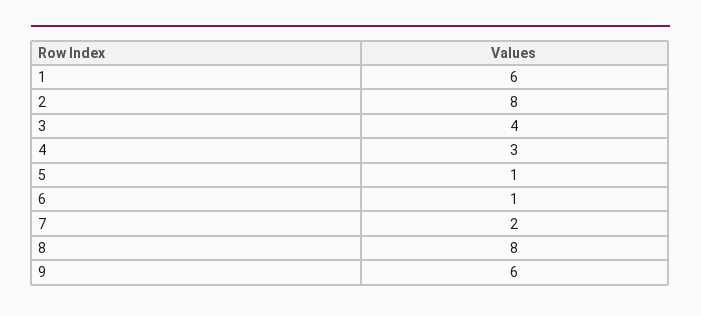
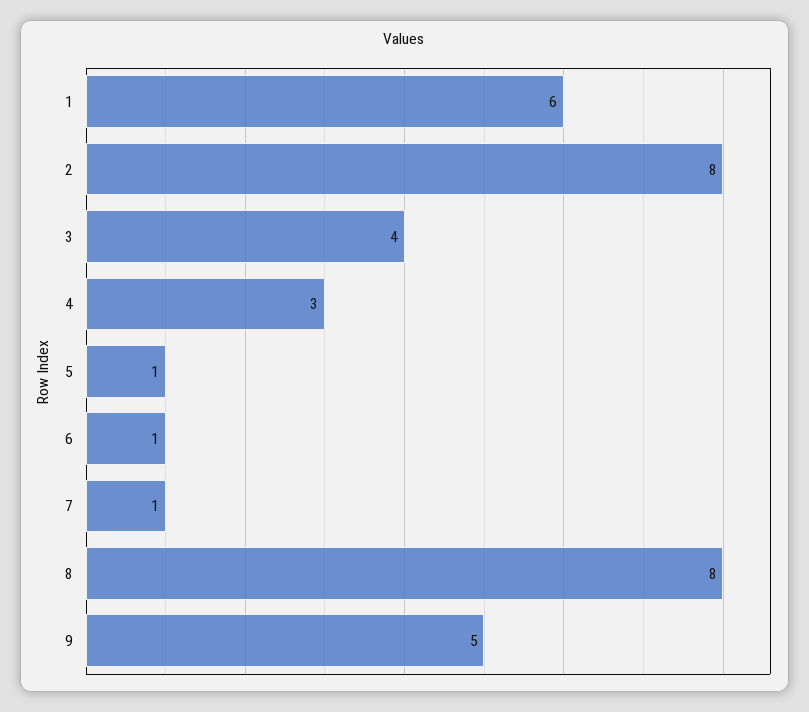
  {
    "1": 6,
    "2": 8,
    "3": 4,
    "4": 3,
    "5": 1,
    "6": 1,
-   "7": 2,
+   "7": 1,
    "8": 8,
-   "9": 6
+   "9": 5
  }

